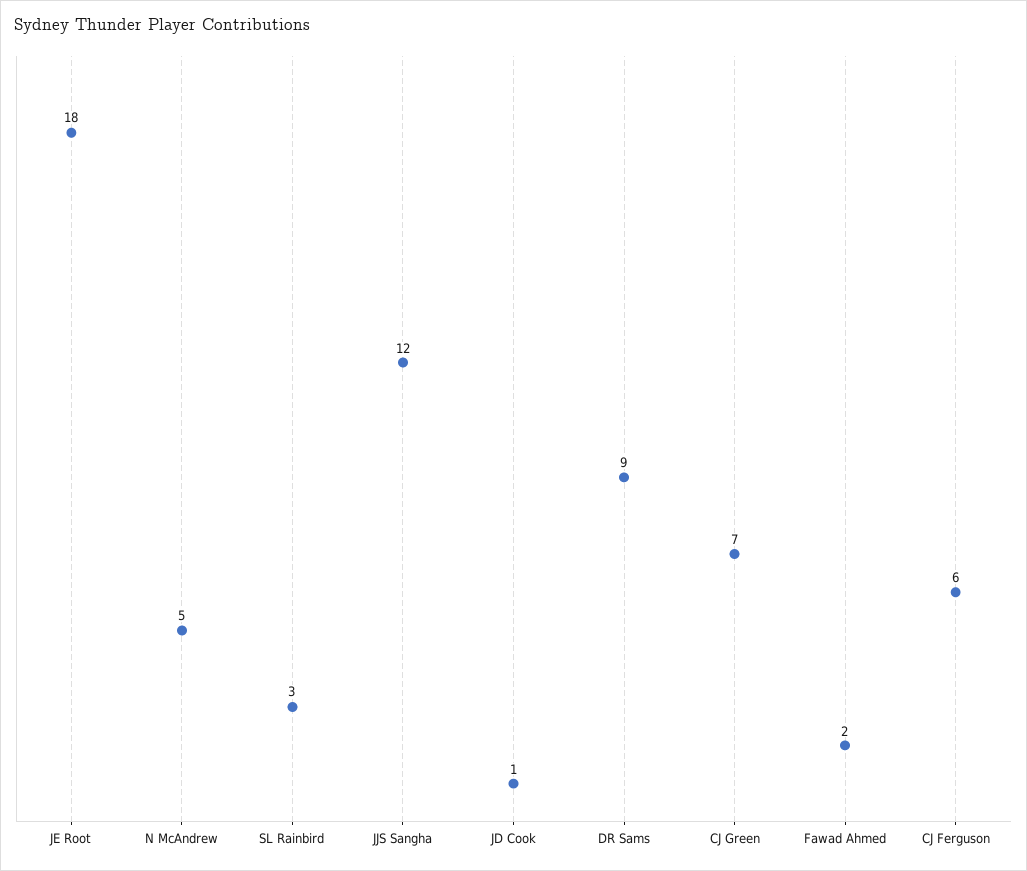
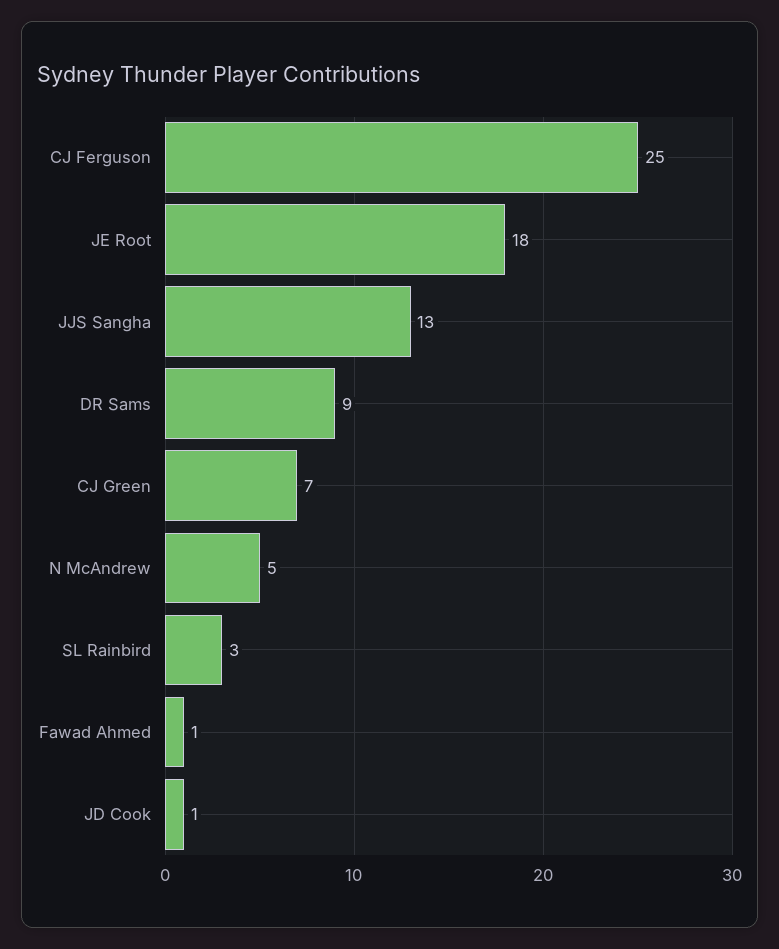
  {
    "JE Root": 18,
    "N McAndrew": 5,
    "SL Rainbird": 3,
-   "JJS Sangha": 12,
+   "JJS Sangha": 13,
    "JD Cook": 1,
    "DR Sams": 9,
    "CJ Green": 7,
-   "Fawad Ahmed": 2,
+   "Fawad Ahmed": 1,
-   "CJ Ferguson": 6
+   "CJ Ferguson": 25
  }

